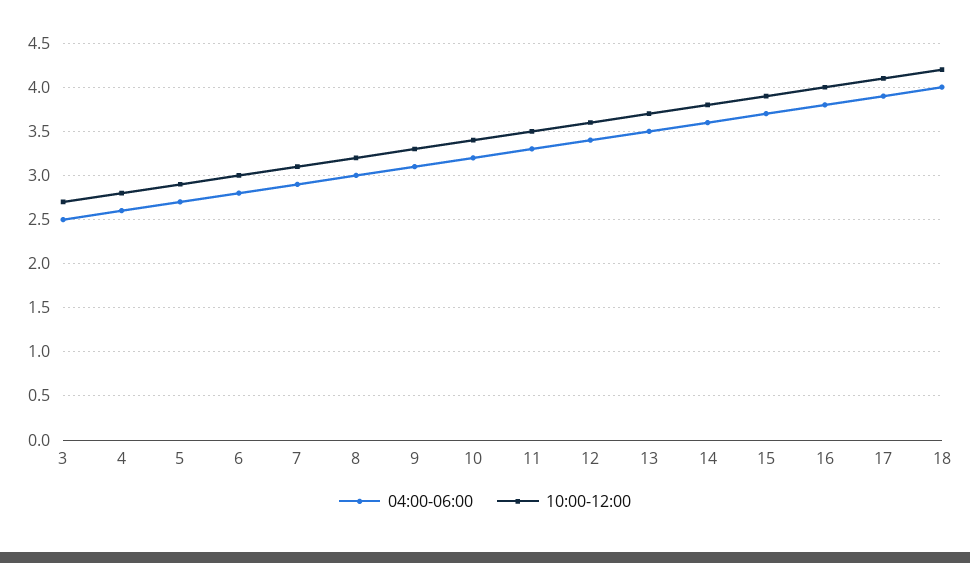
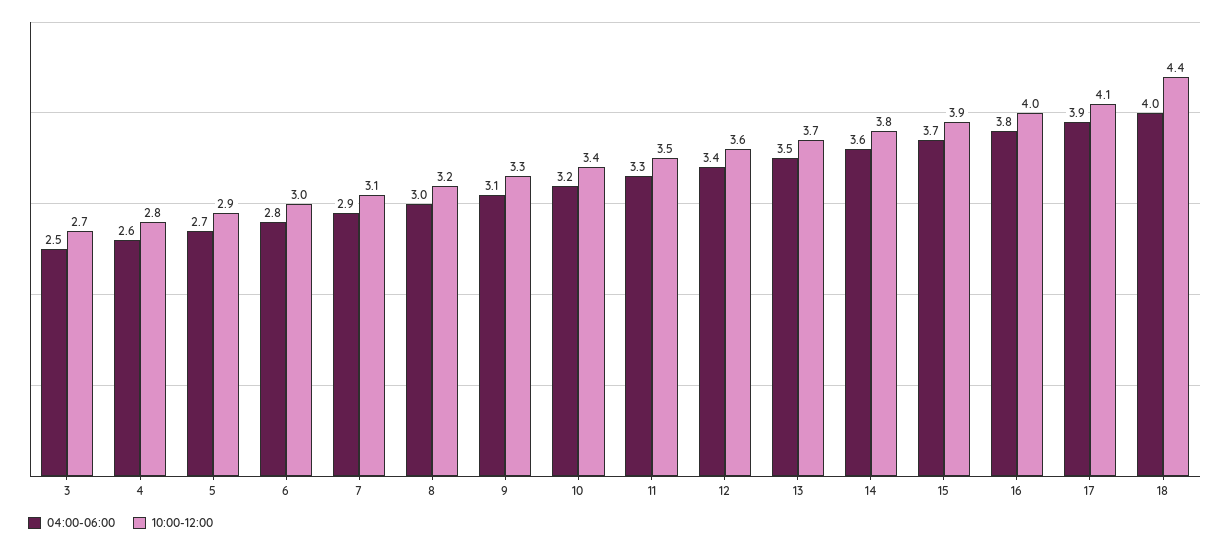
  {
    "04:00-06:00": {
      "3": 2.5,
      "4": 2.6,
      "5": 2.7,
      "6": 2.8,
      "7": 2.9,
      "8": 3,
      "9": 3.1,
      "10": 3.2,
      "11": 3.3,
      "12": 3.4,
      "13": 3.5,
      "14": 3.6,
      "15": 3.7,
      "16": 3.8,
      "17": 3.9,
      "18": 4
    },
    "10:00-12:00": {
      "3": 2.7,
      "4": 2.8,
      "5": 2.9,
      "6": 3,
      "7": 3.1,
      "8": 3.2,
      "9": 3.3,
      "10": 3.4,
      "11": 3.5,
      "12": 3.6,
      "13": 3.7,
      "14": 3.8,
      "15": 3.9,
      "16": 4,
      "17": 4.1,
-     "18": 4.2
+     "18": 4.4
    }
  }

